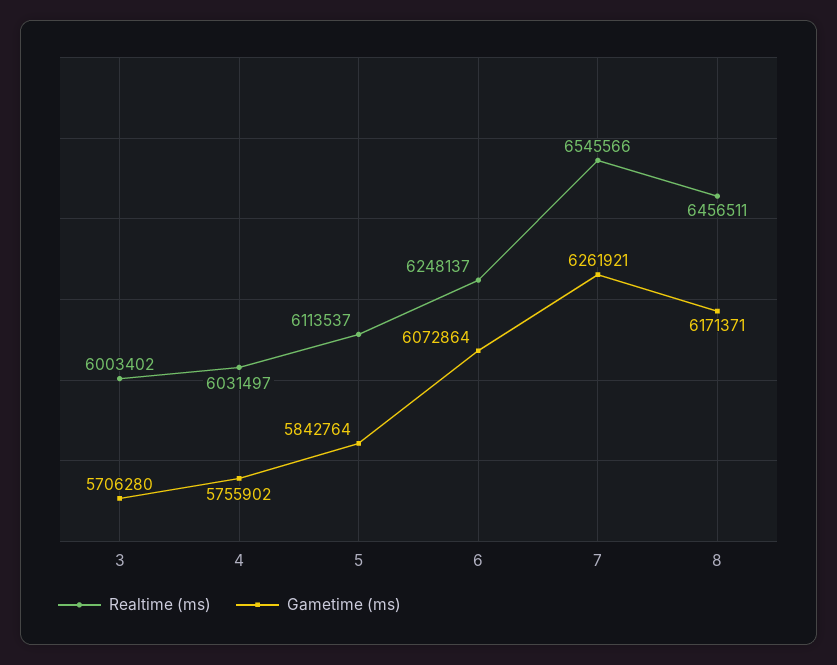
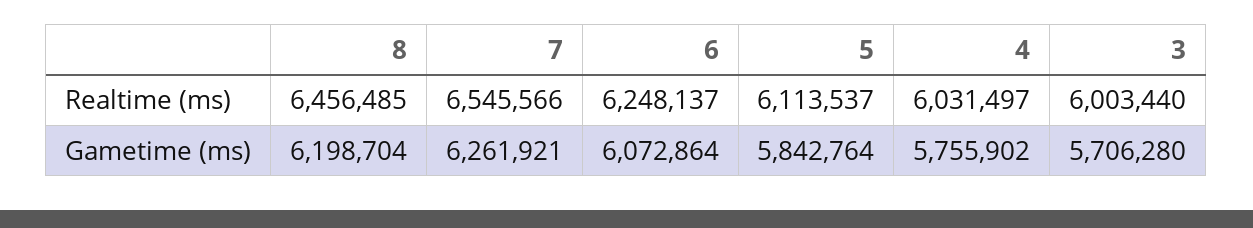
  {
    "Realtime (ms)": {
-     "3": 6003402,
+     "3": 6003440,
      "4": 6031497,
      "5": 6113537,
      "6": 6248137,
      "7": 6545566,
-     "8": 6456511
+     "8": 6456485
    },
    "Gametime (ms)": {
      "3": 5706280,
      "4": 5755902,
      "5": 5842764,
      "6": 6072864,
      "7": 6261921,
-     "8": 6171371
+     "8": 6198704
    }
  }

